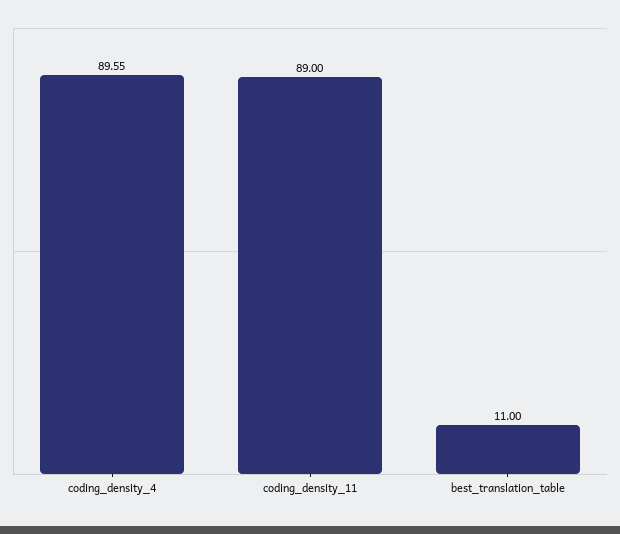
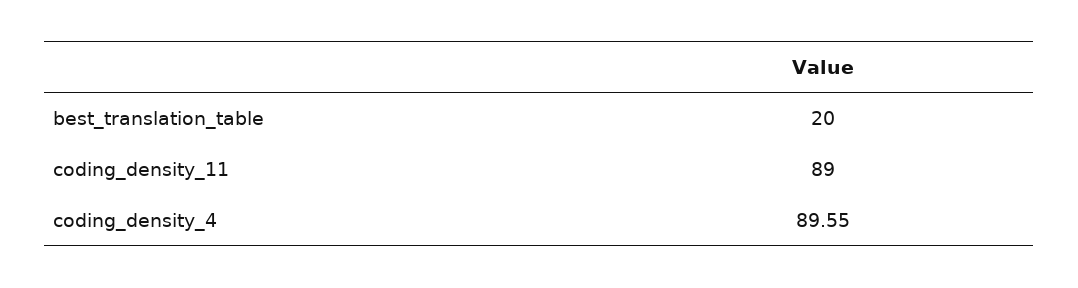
  {
    "coding_density_4": 89.55,
    "coding_density_11": 89,
-   "best_translation_table": 11
+   "best_translation_table": 20
  }

